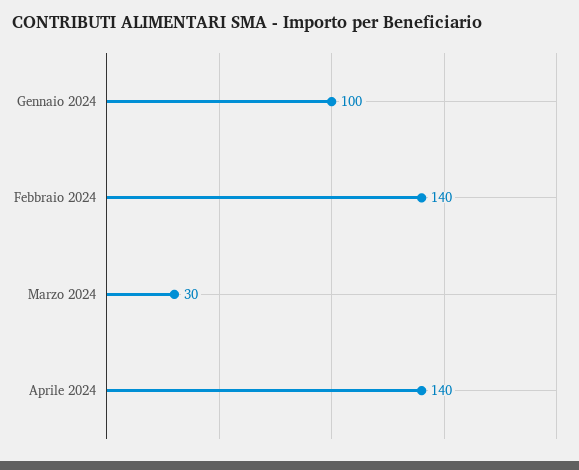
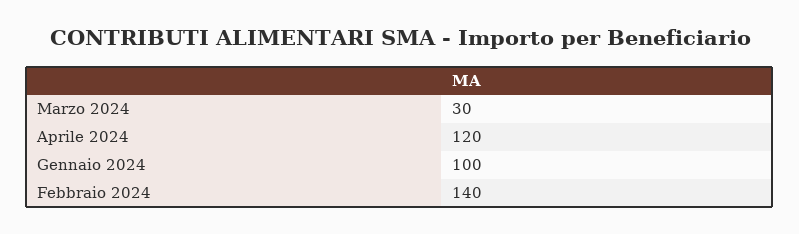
  {
    "Gennaio 2024": 100,
    "Febbraio 2024": 140,
    "Marzo 2024": 30,
-   "Aprile 2024": 140
+   "Aprile 2024": 120
  }

